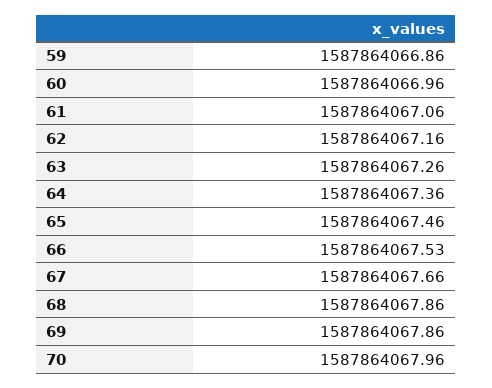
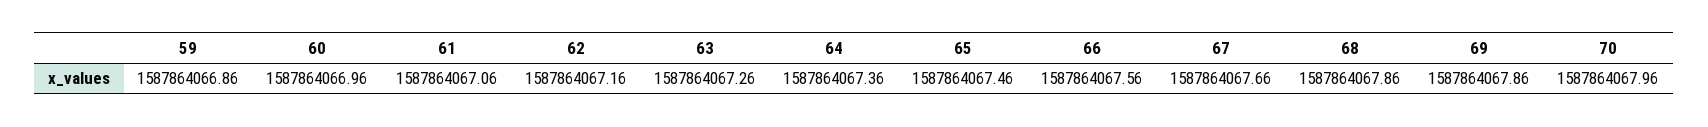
  {
    "59": 1587864066.86,
    "60": 1587864066.96,
    "61": 1587864067.06,
    "62": 1587864067.16,
    "63": 1587864067.26,
    "64": 1587864067.36,
    "65": 1587864067.46,
-   "66": 1587864067.53,
+   "66": 1587864067.56,
    "67": 1587864067.66,
    "68": 1587864067.86,
    "69": 1587864067.86,
    "70": 1587864067.96
  }

